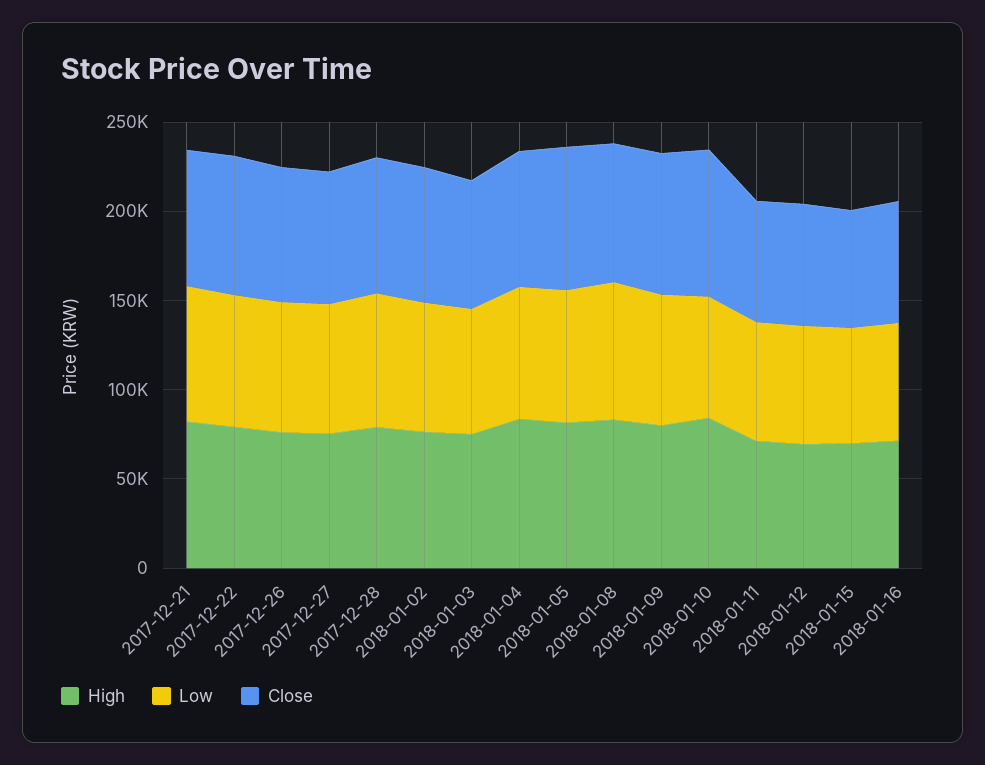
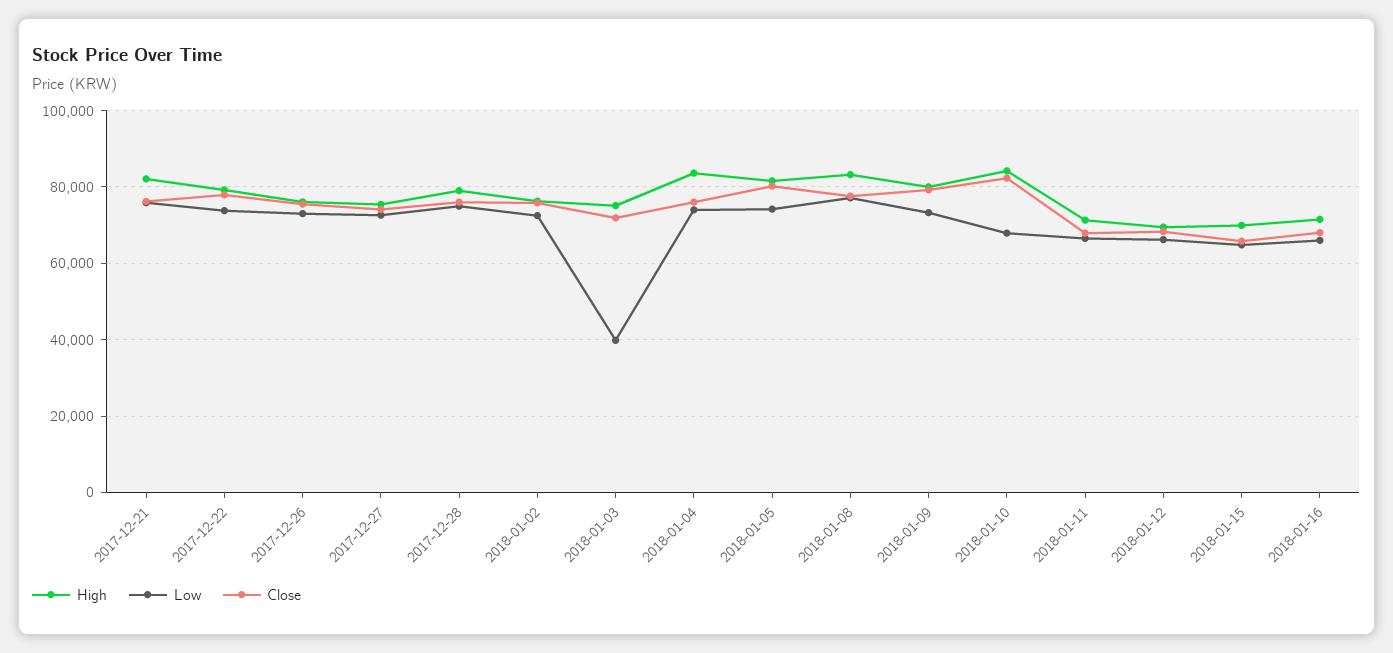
  {
    "High": {
      "2017-12-21": 82000,
      "2017-12-22": 80000,
      "2017-12-26": 76000,
      "2017-12-27": 76000,
      "2017-12-28": 80000,
      "2018-01-02": 76000,
      "2018-01-03": 76000,
      "2018-01-04": 84000,
      "2018-01-05": 82000,
      "2018-01-08": 84000,
      "2018-01-09": 80000,
      "2018-01-10": 84000,
      "2018-01-11": 72000,
      "2018-01-12": 70000,
      "2018-01-15": 70000,
      "2018-01-16": 72000
    },
    "Low": {
      "2017-12-21": 76000,
      "2017-12-22": 74000,
      "2017-12-26": 74000,
      "2017-12-27": 72000,
      "2017-12-28": 76000,
      "2018-01-02": 72000,
-     "2018-01-03": 70000,
+     "2018-01-03": 40000,
      "2018-01-04": 74000,
      "2018-01-05": 74000,
      "2018-01-08": 78000,
      "2018-01-09": 74000,
      "2018-01-10": 68000,
      "2018-01-11": 66000,
      "2018-01-12": 66000,
      "2018-01-15": 64000,
      "2018-01-16": 66000
    },
    "Close": {
      "2017-12-21": 76000,
      "2017-12-22": 78000,
      "2017-12-26": 76000,
      "2017-12-27": 74000,
      "2017-12-28": 76000,
      "2018-01-02": 76000,
      "2018-01-03": 72000,
      "2018-01-04": 76000,
      "2018-01-05": 80000,
      "2018-01-08": 78000,
      "2018-01-09": 80000,
      "2018-01-10": 82000,
      "2018-01-11": 68000,
      "2018-01-12": 68000,
      "2018-01-15": 66000,
      "2018-01-16": 68000
    }
  }

